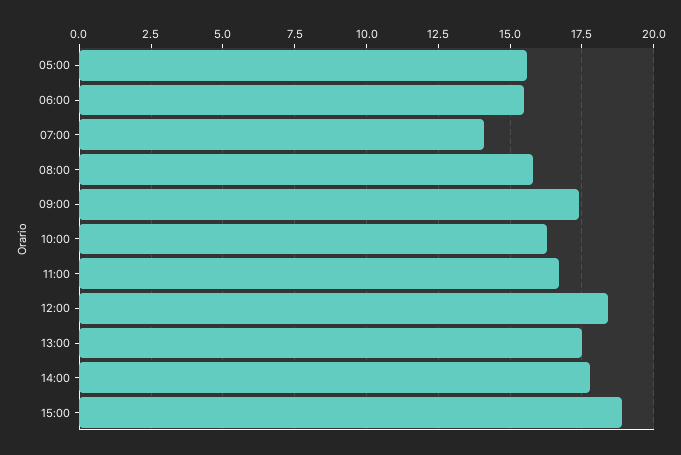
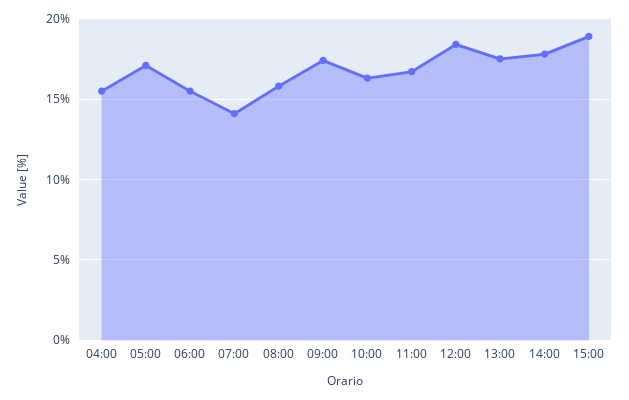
  {
-   "05:00": 15.5,
+   "05:00": 17,
    "06:00": 15.5,
    "07:00": 14,
    "08:00": 16,
    "09:00": 17.5,
    "10:00": 16.5,
    "11:00": 16.5,
    "12:00": 18.5,
    "13:00": 17.5,
    "14:00": 18,
-   "15:00": 19
+   "15:00": 19,
+   "04:00": 15.5
  }

